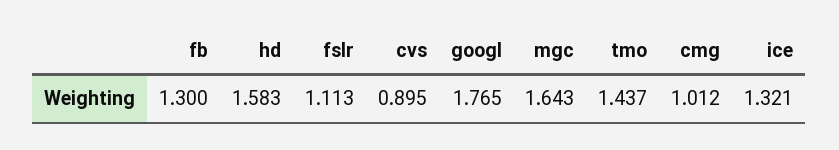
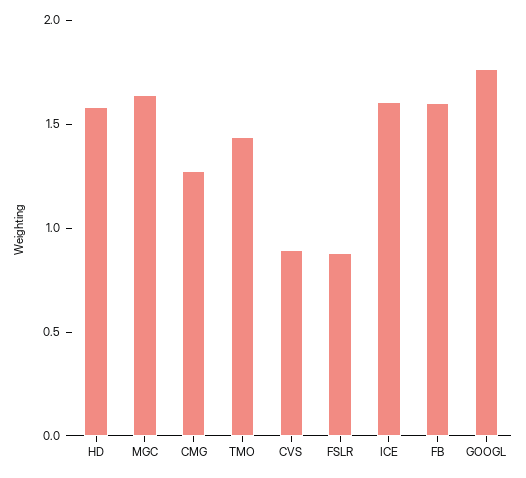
  {
-   "fb": 1.3,
+   "fb": 1.6,
    "hd": 1.583,
-   "fslr": 1.113,
+   "fslr": 0.9,
    "cvs": 0.895,
    "googl": 1.765,
    "mgc": 1.643,
    "tmo": 1.437,
-   "cmg": 1.012,
+   "cmg": 1.3,
-   "ice": 1.321
+   "ice": 1.6
  }

